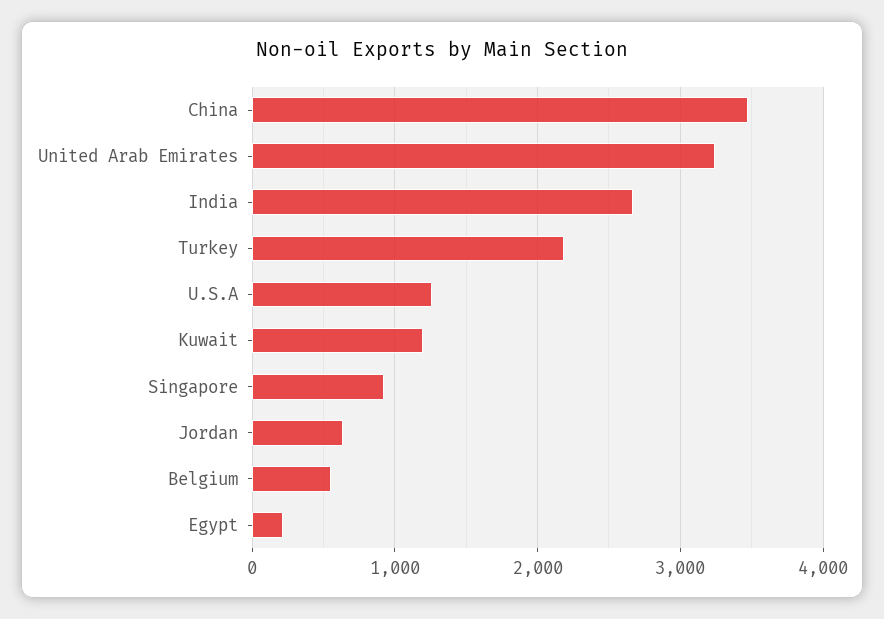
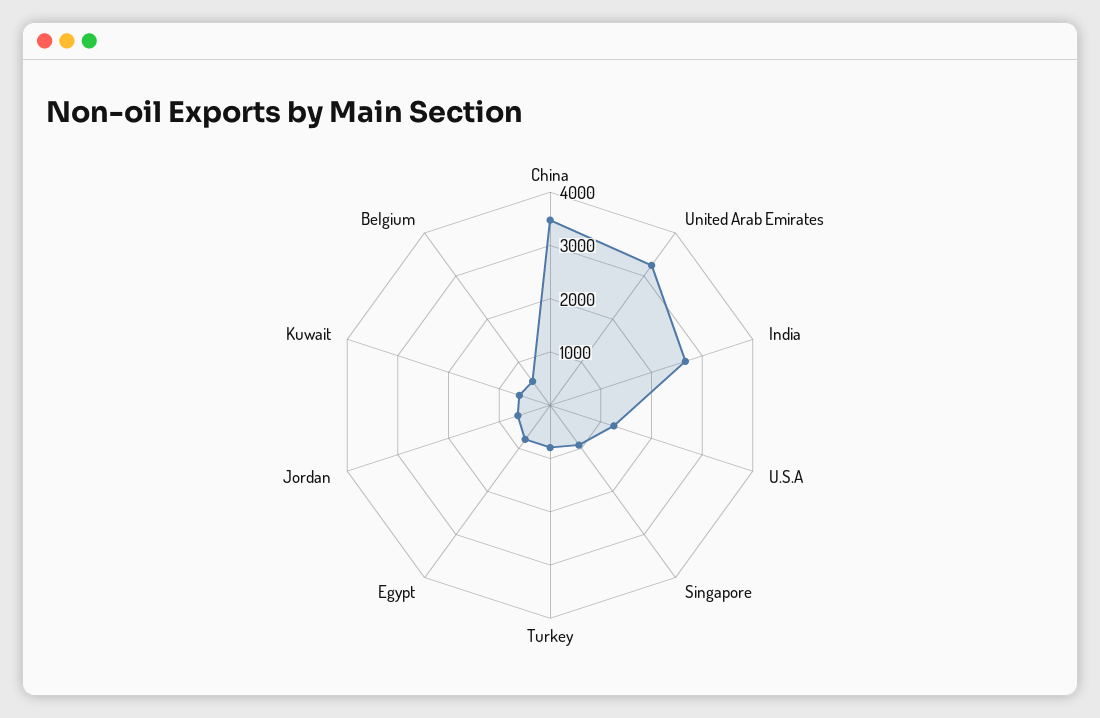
  {
    "China": 3500,
    "United Arab Emirates": 3200,
    "India": 2700,
-   "Turkey": 2200,
+   "Turkey": 800,
    "U.S.A": 1300,
-   "Kuwait": 1200,
+   "Kuwait": 600,
    "Singapore": 900,
    "Jordan": 600,
    "Belgium": 600,
-   "Egypt": 200
+   "Egypt": 800
  }

